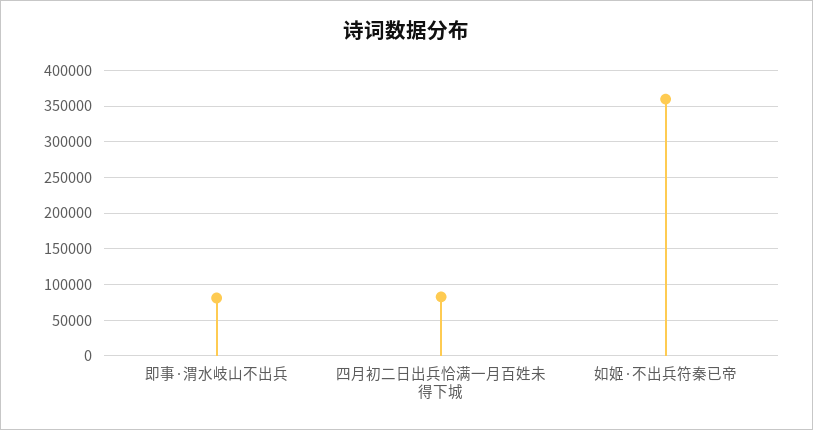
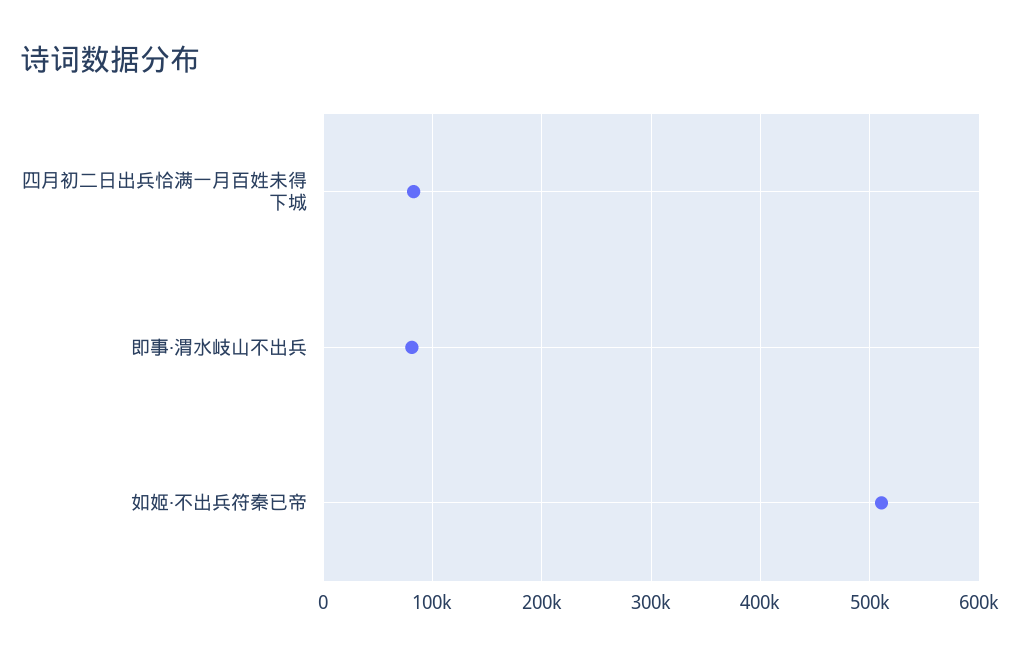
  {
    "即事·渭水岐山不出兵": 80000,
    "四月初二日出兵恰满一月百姓未得下城": 80000,
-   "如姬·不出兵符秦已帝": 360000
+   "如姬·不出兵符秦已帝": 510000
  }

